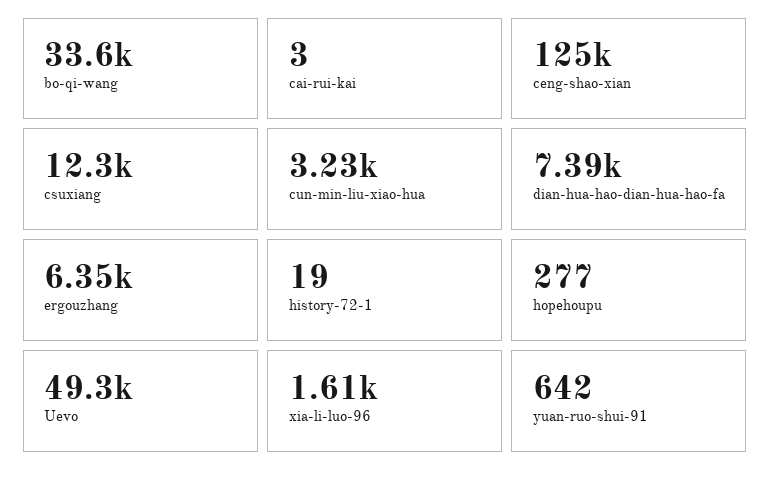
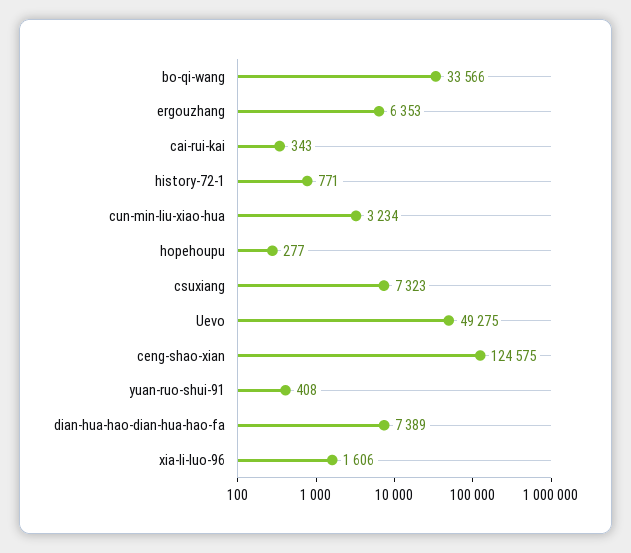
  {
    "bo-qi-wang": 33566,
-   "cai-rui-kai": 3,
+   "cai-rui-kai": 343,
    "ceng-shao-xian": 124575,
-   "csuxiang": 12300,
+   "csuxiang": 7323,
    "cun-min-liu-xiao-hua": 3234,
    "dian-hua-hao-dian-hua-hao-fa": 7389,
    "ergouzhang": 6353,
-   "history-72-1": 19,
+   "history-72-1": 771,
    "hopehoupu": 277,
    "Uevo": 49275,
    "xia-li-luo-96": 1606,
-   "yuan-ruo-shui-91": 642
+   "yuan-ruo-shui-91": 408
  }

